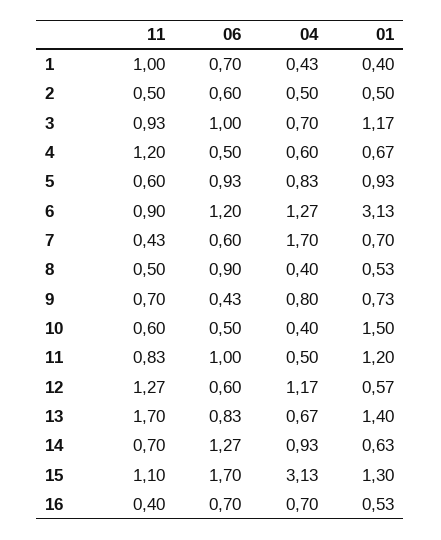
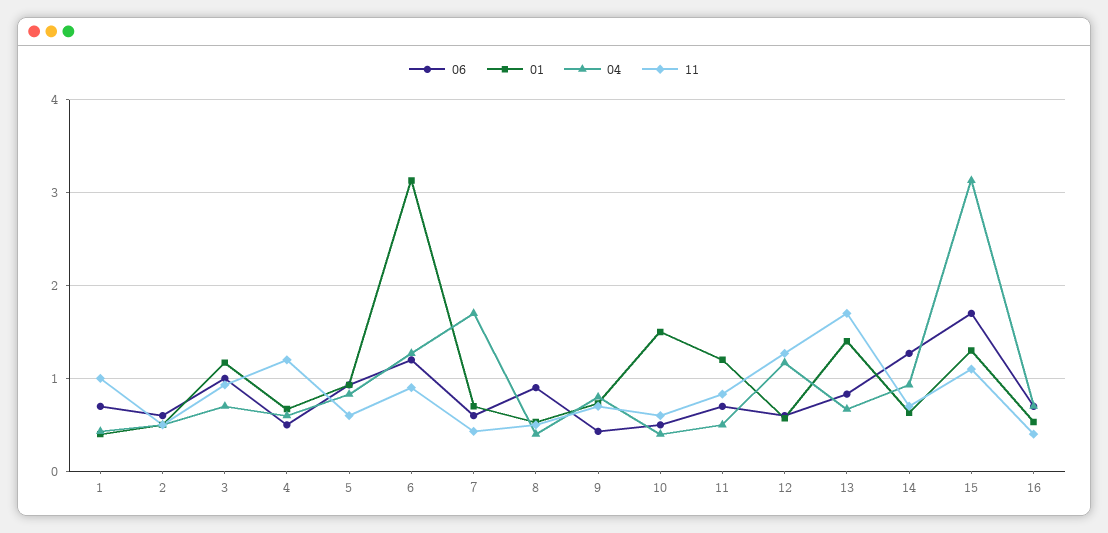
  {
    "11": {
      "1": 1,
      "2": 0.5,
      "3": 0.93,
      "4": 1.2,
      "5": 0.6,
      "6": 0.9,
      "7": 0.43,
      "8": 0.5,
      "9": 0.7,
      "10": 0.6,
      "11": 0.83,
      "12": 1.27,
      "13": 1.7,
      "14": 0.7,
      "15": 1.1,
      "16": 0.4
    },
    "06": {
      "1": 0.7,
      "2": 0.6,
      "3": 1,
      "4": 0.5,
      "5": 0.93,
      "6": 1.2,
      "7": 0.6,
      "8": 0.9,
      "9": 0.43,
      "10": 0.5,
-     "11": 1,
+     "11": 0.7,
      "12": 0.6,
      "13": 0.83,
      "14": 1.27,
      "15": 1.7,
      "16": 0.7
    },
    "04": {
      "1": 0.43,
      "2": 0.5,
      "3": 0.7,
      "4": 0.6,
      "5": 0.83,
      "6": 1.27,
      "7": 1.7,
      "8": 0.4,
      "9": 0.8,
      "10": 0.4,
      "11": 0.5,
      "12": 1.17,
      "13": 0.67,
      "14": 0.93,
      "15": 3.13,
      "16": 0.7
    },
    "01": {
      "1": 0.4,
      "2": 0.5,
      "3": 1.17,
      "4": 0.67,
      "5": 0.93,
      "6": 3.13,
      "7": 0.7,
      "8": 0.53,
      "9": 0.73,
      "10": 1.5,
      "11": 1.2,
      "12": 0.57,
      "13": 1.4,
      "14": 0.63,
      "15": 1.3,
      "16": 0.53
    }
  }

